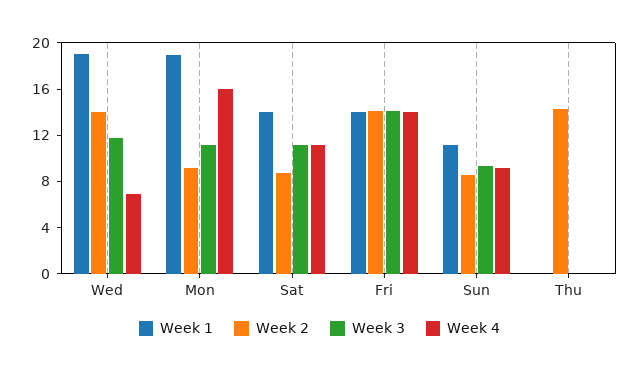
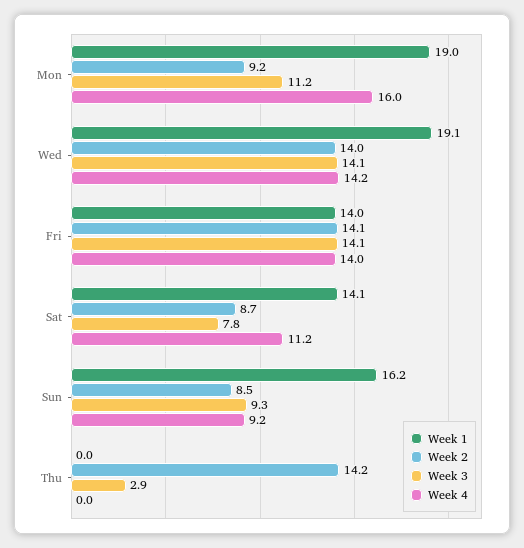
  {
    "Week 1": {
      "Wed": 19.1,
      "Mon": 19,
      "Sat": 14.1,
      "Fri": 14,
-     "Sun": 11,
+     "Sun": 16.2,
      "Thu": 0
    },
    "Week 2": {
      "Wed": 14,
      "Mon": 9.2,
      "Sat": 8.7,
      "Fri": 14.1,
      "Sun": 8.5,
      "Thu": 14.2
    },
    "Week 3": {
-     "Wed": 12,
+     "Wed": 14.1,
      "Mon": 11.2,
-     "Sat": 11,
+     "Sat": 7.8,
      "Fri": 14.1,
      "Sun": 9.3,
-     "Thu": 0
+     "Thu": 2.9
    },
    "Week 4": {
-     "Wed": 7,
+     "Wed": 14.2,
      "Mon": 16,
      "Sat": 11.2,
      "Fri": 14,
      "Sun": 9.2,
      "Thu": 0
    }
  }

